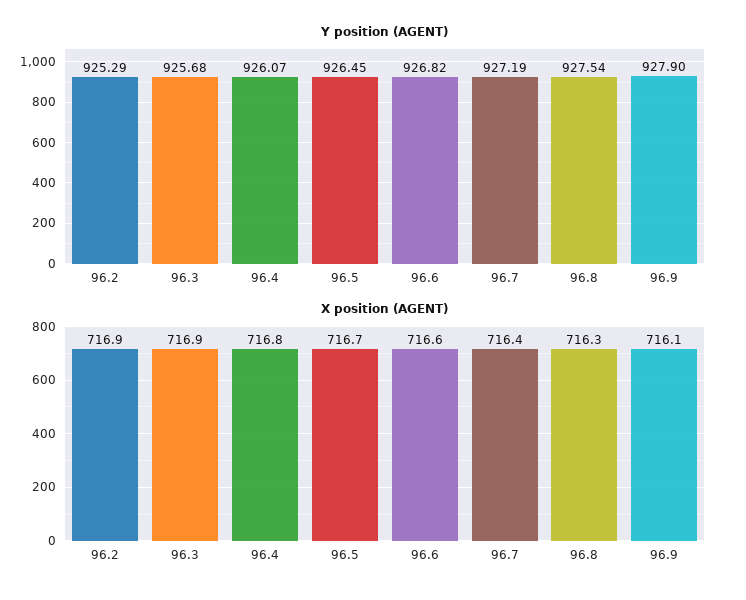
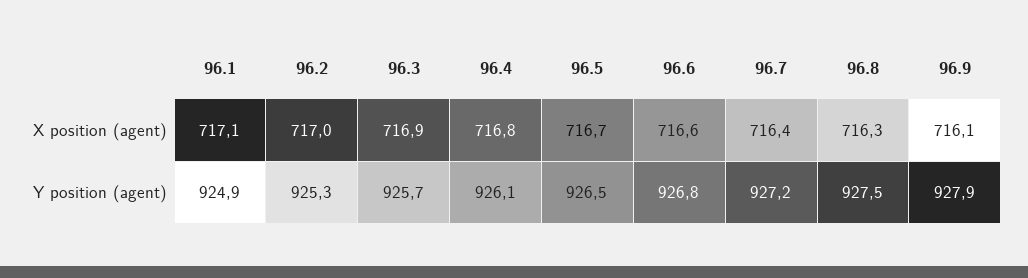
  {
    "Y position (AGENT)": {
      "96.2": 925.29,
      "96.3": 925.68,
      "96.4": 926.07,
      "96.5": 926.45,
      "96.6": 926.82,
      "96.7": 927.19,
      "96.8": 927.54,
-     "96.9": 927.9
+     "96.9": 927.9,
+     "96.1": 924.9
    },
    "X position (AGENT)": {
-     "96.2": 716.9,
+     "96.2": 717,
      "96.3": 716.9,
      "96.4": 716.8,
      "96.5": 716.7,
      "96.6": 716.6,
      "96.7": 716.4,
      "96.8": 716.3,
-     "96.9": 716.1
+     "96.9": 716.1,
+     "96.1": 717.1
    }
  }

